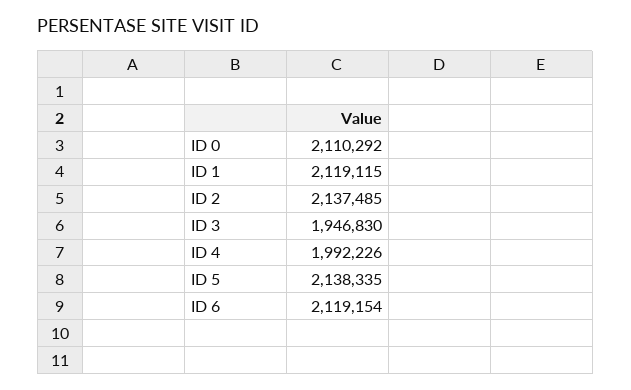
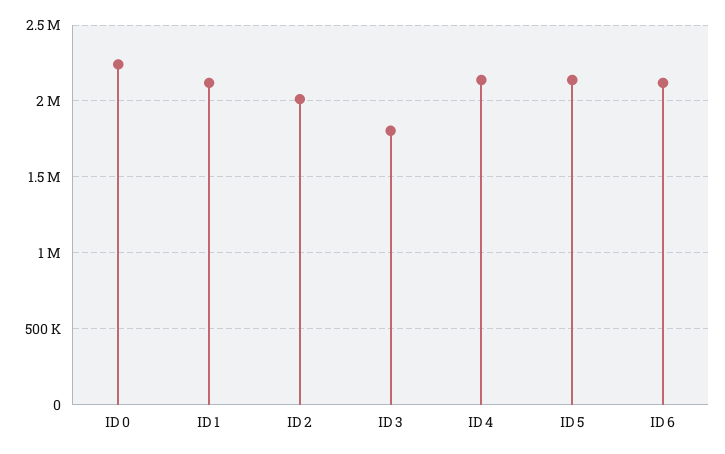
  {
-   "ID 0": 2110292,
+   "ID 0": 2250000,
    "ID 1": 2119115,
-   "ID 2": 2137485,
+   "ID 2": 2000000,
-   "ID 3": 1946830,
+   "ID 3": 1800000,
-   "ID 4": 1992226,
+   "ID 4": 2150000,
    "ID 5": 2138335,
    "ID 6": 2119154
  }

